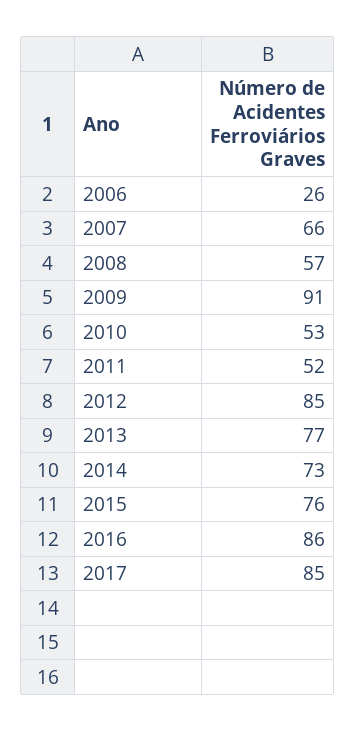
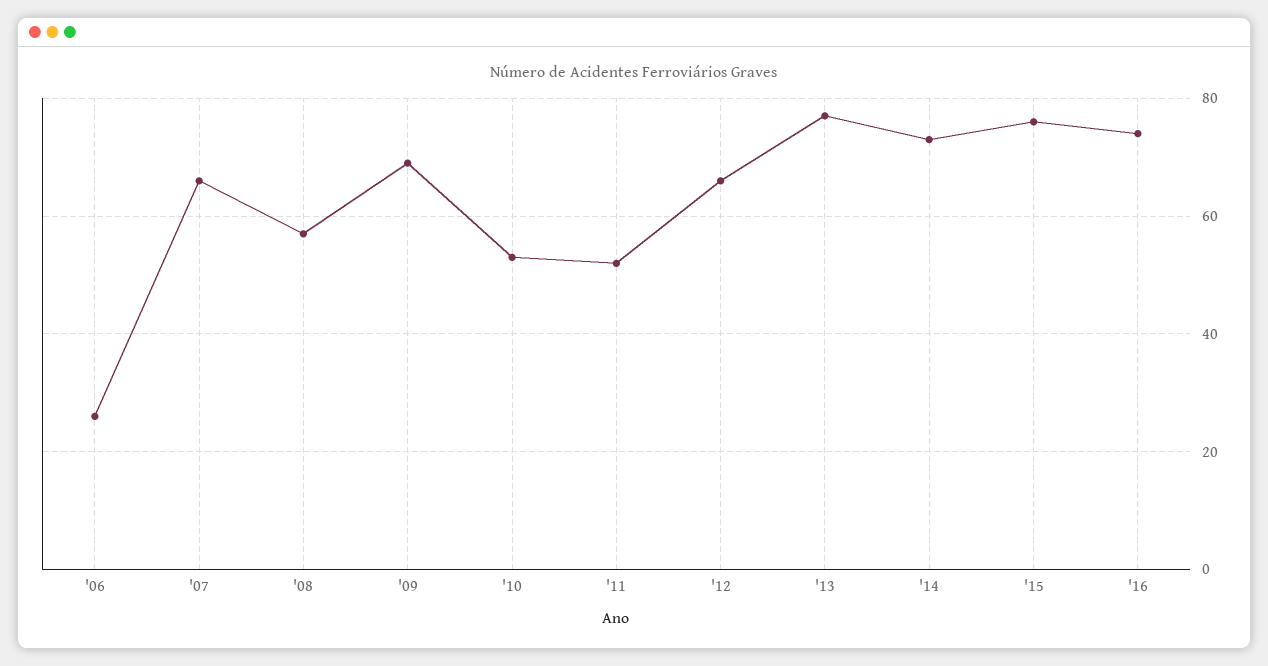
  {
    "2006": 26,
    "2007": 66,
    "2008": 57,
-   "2009": 91,
+   "2009": 70,
    "2010": 53,
    "2011": 52,
-   "2012": 85,
+   "2012": 65,
    "2013": 77,
    "2014": 73,
    "2015": 76,
-   "2016": 86,
+   "2016": 75
-   "2017": 85
  }

